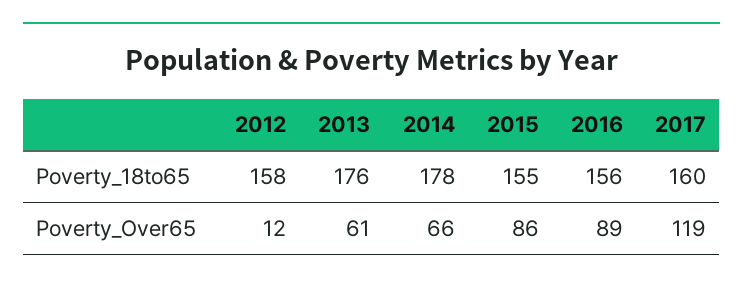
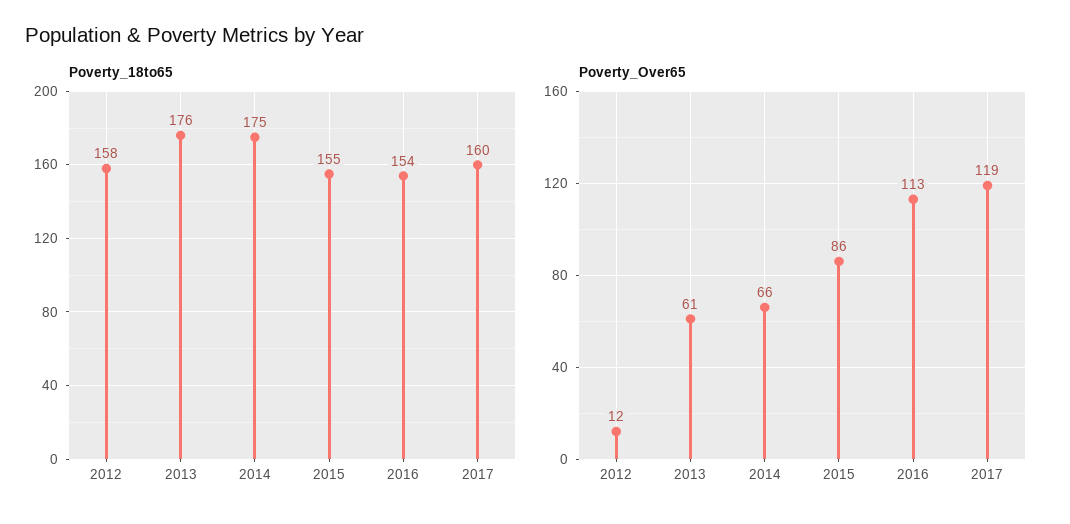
  {
    "Poverty_18to65": {
      "2012": 158,
      "2013": 176,
-     "2014": 178,
+     "2014": 175,
      "2015": 155,
-     "2016": 156,
+     "2016": 154,
      "2017": 160
    },
    "Poverty_Over65": {
      "2012": 12,
      "2013": 61,
      "2014": 66,
      "2015": 86,
-     "2016": 89,
+     "2016": 113,
      "2017": 119
    }
  }

